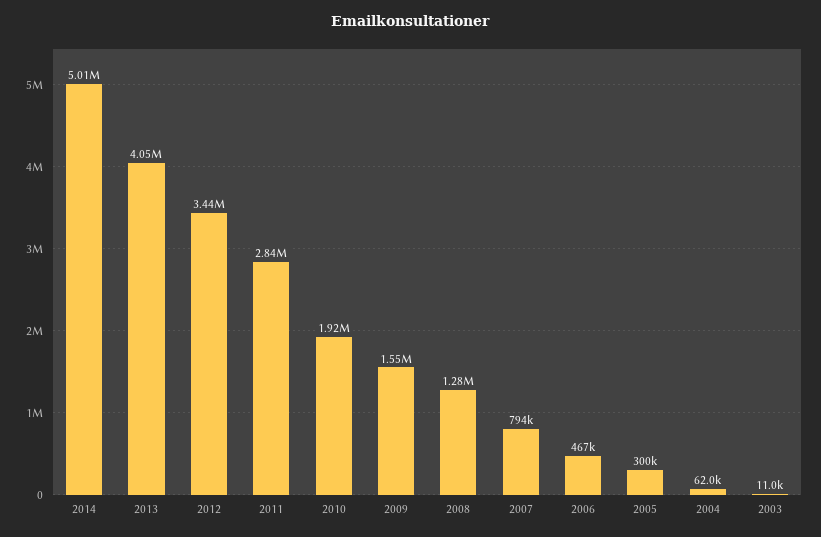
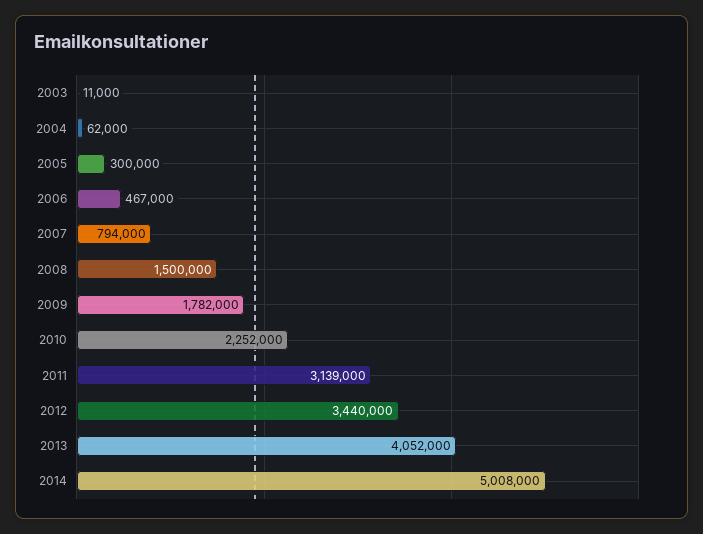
  {
    "2014": 5008000,
    "2013": 4052000,
    "2012": 3440000,
-   "2011": 2840000,
+   "2011": 3139000,
-   "2010": 1920000,
+   "2010": 2252000,
-   "2009": 1550000,
+   "2009": 1782000,
-   "2008": 1280000,
+   "2008": 1500000,
    "2007": 794000,
    "2006": 467000,
    "2005": 300000,
    "2004": 62000,
    "2003": 11000
  }

